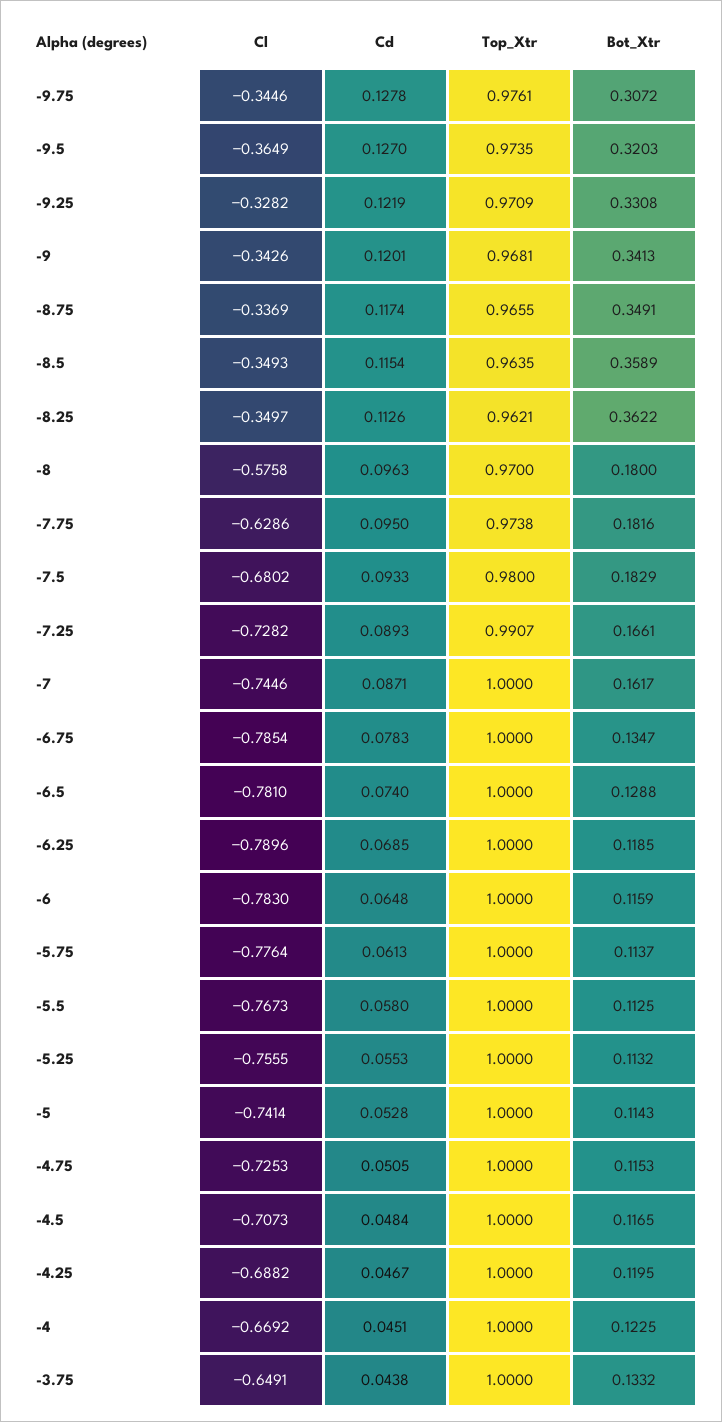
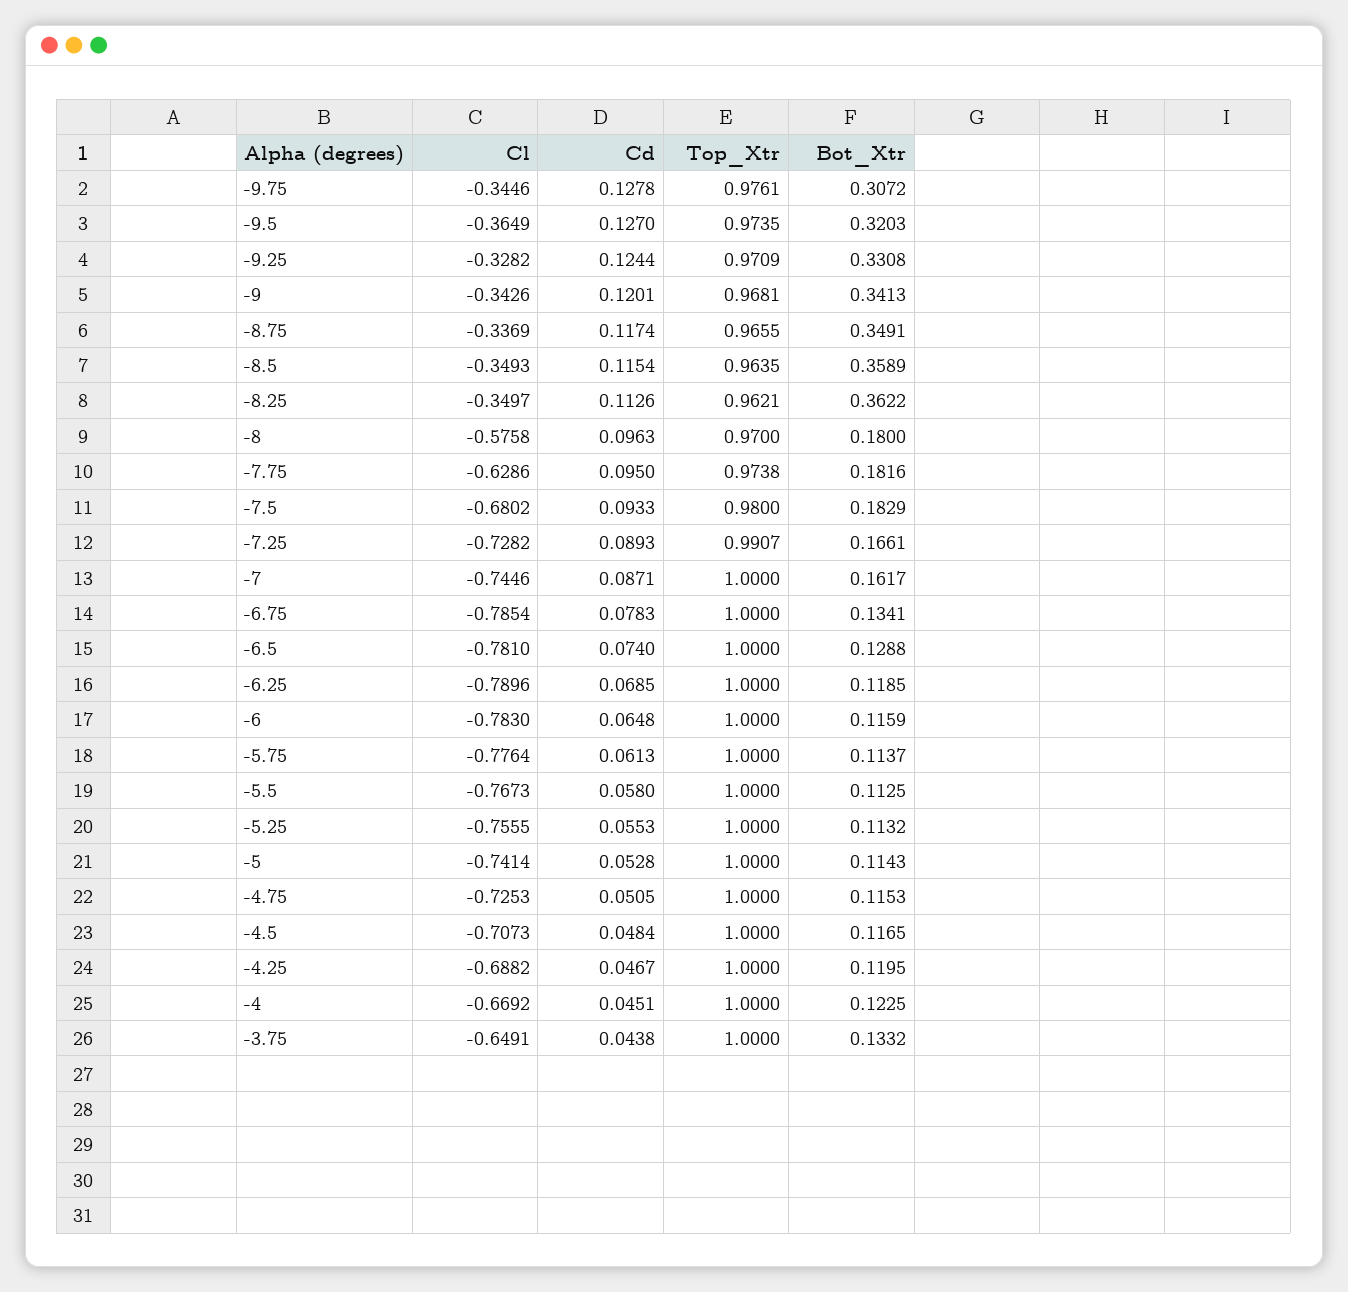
  {
    "Cl": {
      "-9.75": -0.3446,
      "-9.5": -0.3649,
      "-9.25": -0.3282,
      "-9": -0.3426,
      "-8.75": -0.3369,
      "-8.5": -0.3493,
      "-8.25": -0.3497,
      "-8": -0.5758,
      "-7.75": -0.6286,
      "-7.5": -0.6802,
      "-7.25": -0.7282,
      "-7": -0.7446,
      "-6.75": -0.7854,
      "-6.5": -0.781,
      "-6.25": -0.7896,
      "-6": -0.783,
      "-5.75": -0.7764,
      "-5.5": -0.7673,
      "-5.25": -0.7555,
      "-5": -0.7414,
      "-4.75": -0.7253,
      "-4.5": -0.7073,
      "-4.25": -0.6882,
      "-4": -0.6692,
      "-3.75": -0.6491
    },
    "Cd": {
      "-9.75": 0.1278,
      "-9.5": 0.127,
-     "-9.25": 0.1219,
+     "-9.25": 0.1244,
      "-9": 0.1201,
      "-8.75": 0.1174,
      "-8.5": 0.1154,
      "-8.25": 0.1126,
      "-8": 0.0963,
      "-7.75": 0.095,
      "-7.5": 0.0933,
      "-7.25": 0.0893,
      "-7": 0.0871,
      "-6.75": 0.0783,
      "-6.5": 0.074,
      "-6.25": 0.0685,
      "-6": 0.0648,
      "-5.75": 0.0613,
      "-5.5": 0.058,
      "-5.25": 0.0553,
      "-5": 0.0528,
      "-4.75": 0.0505,
      "-4.5": 0.0484,
      "-4.25": 0.0467,
      "-4": 0.0451,
      "-3.75": 0.0438
    },
    "Top_Xtr": {
      "-9.75": 0.9761,
      "-9.5": 0.9735,
      "-9.25": 0.9709,
      "-9": 0.9681,
      "-8.75": 0.9655,
      "-8.5": 0.9635,
      "-8.25": 0.9621,
      "-8": 0.97,
      "-7.75": 0.9738,
      "-7.5": 0.98,
      "-7.25": 0.9907,
      "-7": 1,
      "-6.75": 1,
      "-6.5": 1,
      "-6.25": 1,
      "-6": 1,
      "-5.75": 1,
      "-5.5": 1,
      "-5.25": 1,
      "-5": 1,
      "-4.75": 1,
      "-4.5": 1,
      "-4.25": 1,
      "-4": 1,
      "-3.75": 1
    },
    "Bot_Xtr": {
      "-9.75": 0.3072,
      "-9.5": 0.3203,
      "-9.25": 0.3308,
      "-9": 0.3413,
      "-8.75": 0.3491,
      "-8.5": 0.3589,
      "-8.25": 0.3622,
      "-8": 0.18,
      "-7.75": 0.1816,
      "-7.5": 0.1829,
      "-7.25": 0.1661,
      "-7": 0.1617,
-     "-6.75": 0.1347,
+     "-6.75": 0.1341,
      "-6.5": 0.1288,
      "-6.25": 0.1185,
      "-6": 0.1159,
      "-5.75": 0.1137,
      "-5.5": 0.1125,
      "-5.25": 0.1132,
      "-5": 0.1143,
      "-4.75": 0.1153,
      "-4.5": 0.1165,
      "-4.25": 0.1195,
      "-4": 0.1225,
      "-3.75": 0.1332
    }
  }

